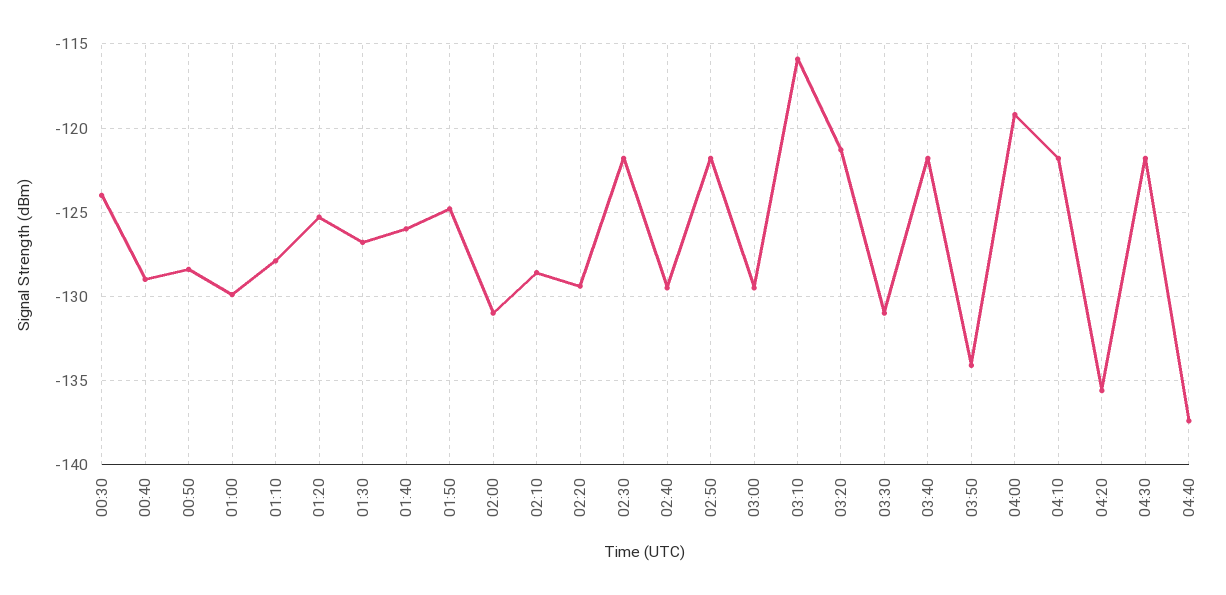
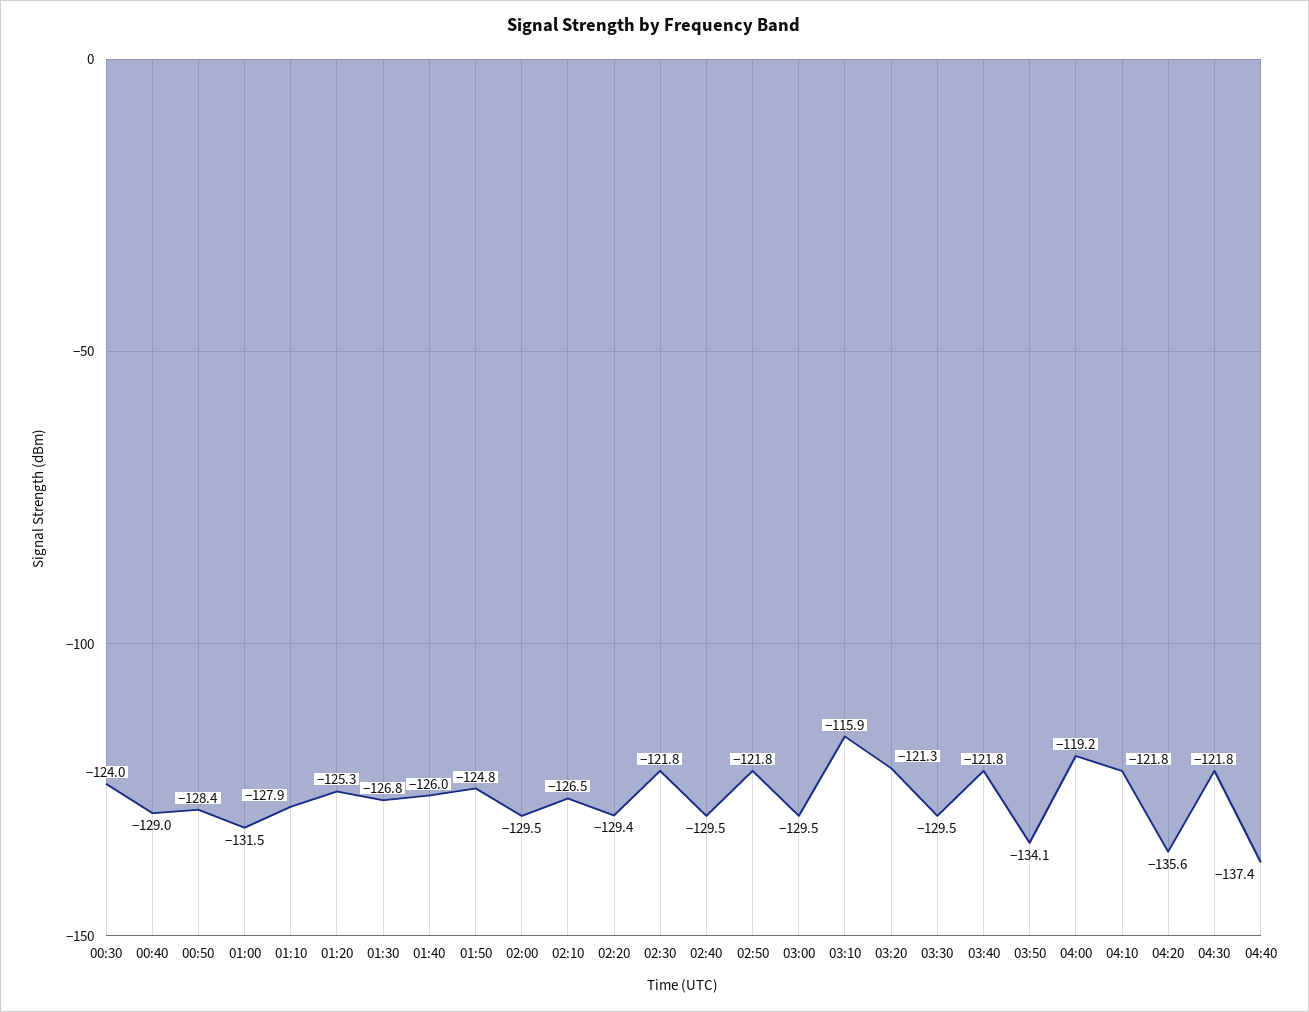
  {
    "00:30": -124,
    "00:40": -129,
    "00:50": -128.4,
-   "01:00": -130,
+   "01:00": -131.5,
    "01:10": -127.9,
    "01:20": -125.3,
    "01:30": -126.8,
    "01:40": -126,
    "01:50": -124.8,
-   "02:00": -131,
+   "02:00": -129.5,
-   "02:10": -128.5,
+   "02:10": -126.5,
    "02:20": -129.4,
    "02:30": -121.8,
    "02:40": -129.5,
    "02:50": -121.8,
    "03:00": -129.5,
    "03:10": -115.9,
    "03:20": -121.3,
-   "03:30": -131,
+   "03:30": -129.5,
    "03:40": -121.8,
    "03:50": -134.1,
    "04:00": -119.2,
    "04:10": -121.8,
    "04:20": -135.6,
    "04:30": -121.8,
    "04:40": -137.4
  }

